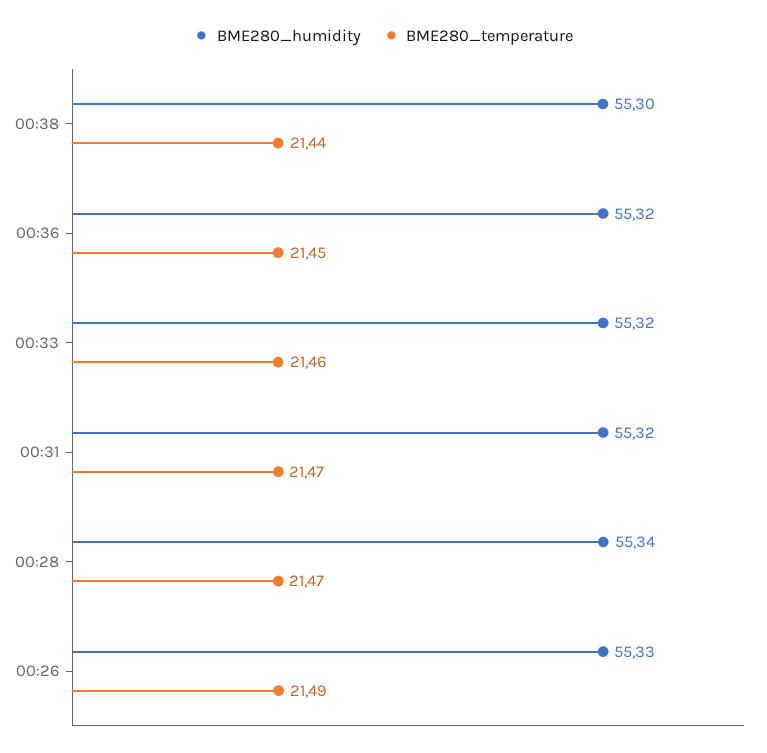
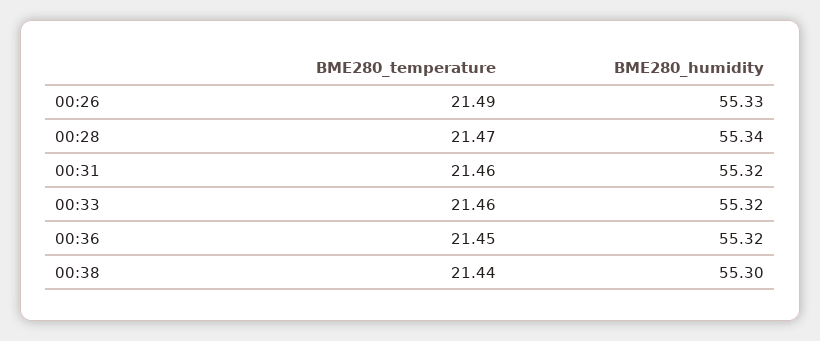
  {
    "BME280_humidity": {
      "00:38": 55.3,
      "00:36": 55.32,
      "00:33": 55.32,
      "00:31": 55.32,
      "00:28": 55.34,
      "00:26": 55.33
    },
    "BME280_temperature": {
      "00:38": 21.44,
      "00:36": 21.45,
      "00:33": 21.46,
-     "00:31": 21.47,
+     "00:31": 21.46,
      "00:28": 21.47,
      "00:26": 21.49
    }
  }

